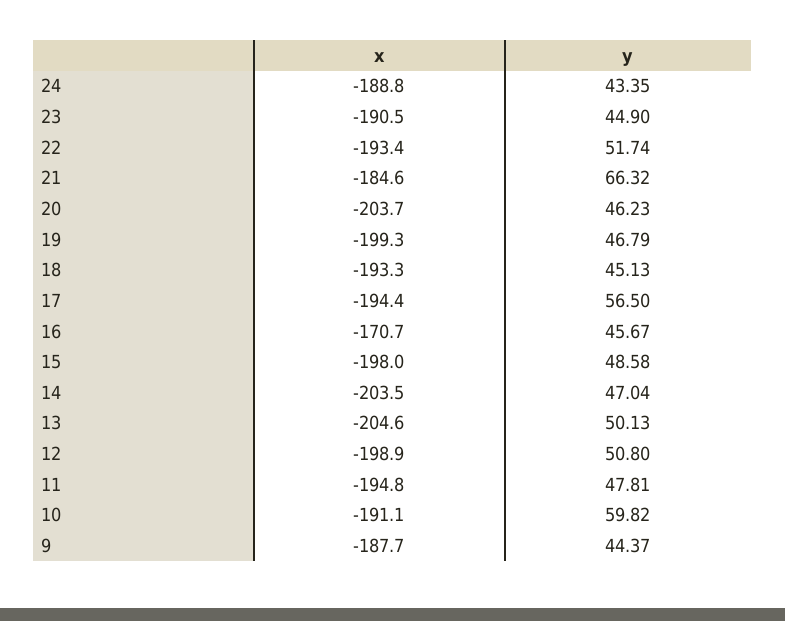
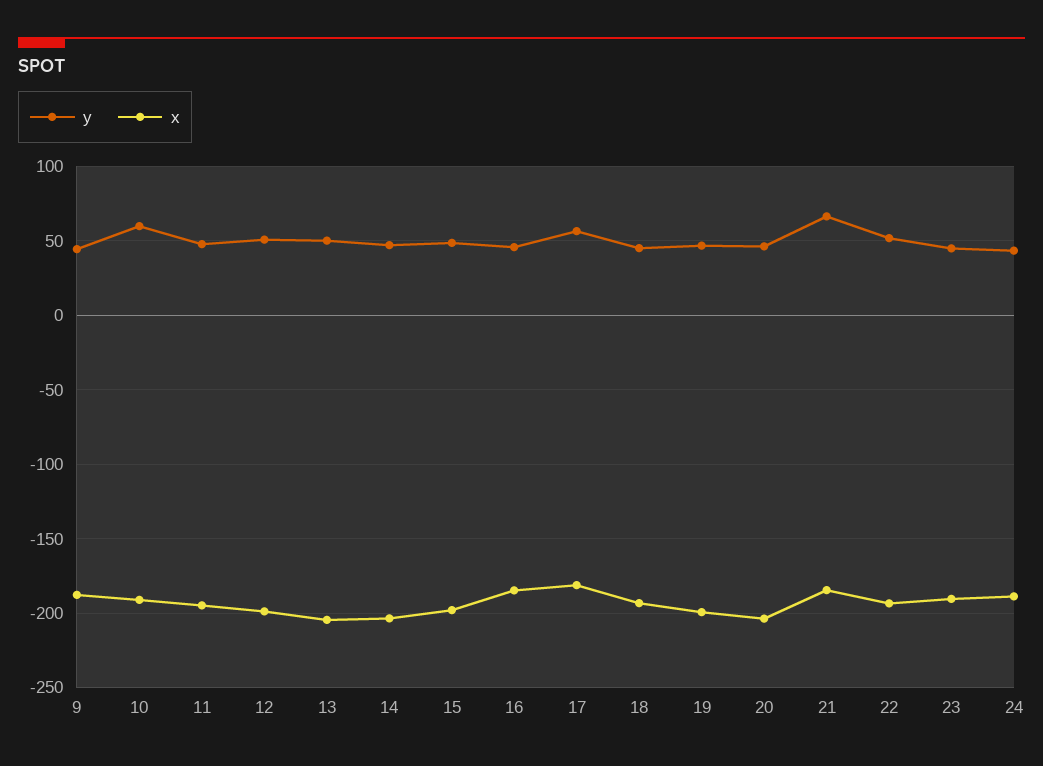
  {
    "x": {
      "24": -188.8,
      "23": -190.5,
      "22": -193.4,
      "21": -184.6,
      "20": -203.7,
      "19": -199.3,
      "18": -193.3,
-     "17": -194.4,
+     "17": -180,
-     "16": -170.7,
+     "16": -185,
      "15": -198,
      "14": -203.5,
      "13": -204.6,
      "12": -198.9,
      "11": -194.8,
      "10": -191.1,
      "9": -187.7
    },
    "y": {
      "24": 43.35,
      "23": 44.9,
      "22": 51.74,
      "21": 66.32,
      "20": 46.23,
      "19": 46.79,
      "18": 45.13,
      "17": 56.5,
      "16": 45.67,
      "15": 48.58,
      "14": 47.04,
      "13": 50.13,
      "12": 50.8,
      "11": 47.81,
      "10": 59.82,
      "9": 44.37
    }
  }

